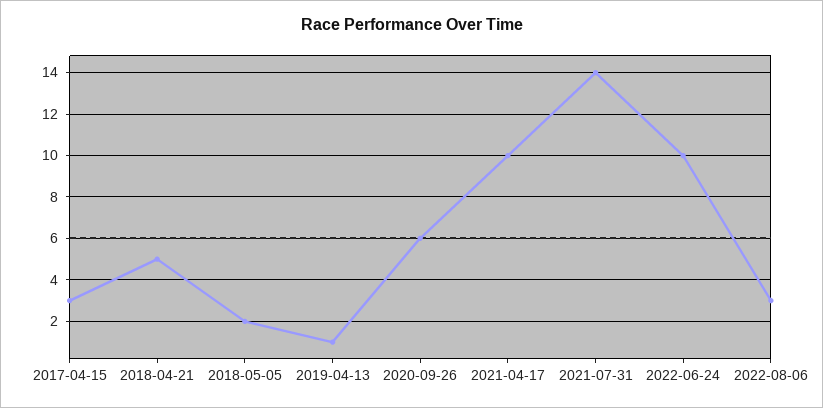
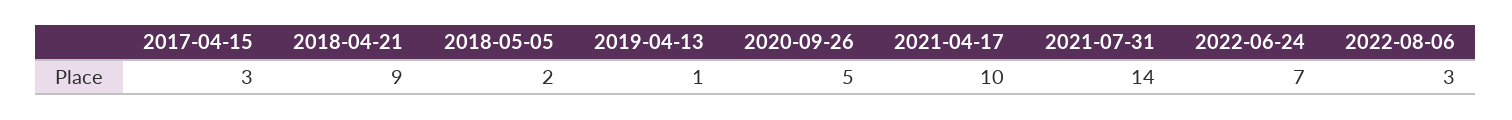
  {
    "2017-04-15": 3,
-   "2018-04-21": 5,
+   "2018-04-21": 9,
    "2018-05-05": 2,
    "2019-04-13": 1,
-   "2020-09-26": 6,
+   "2020-09-26": 5,
    "2021-04-17": 10,
    "2021-07-31": 14,
-   "2022-06-24": 10,
+   "2022-06-24": 7,
    "2022-08-06": 3
  }

